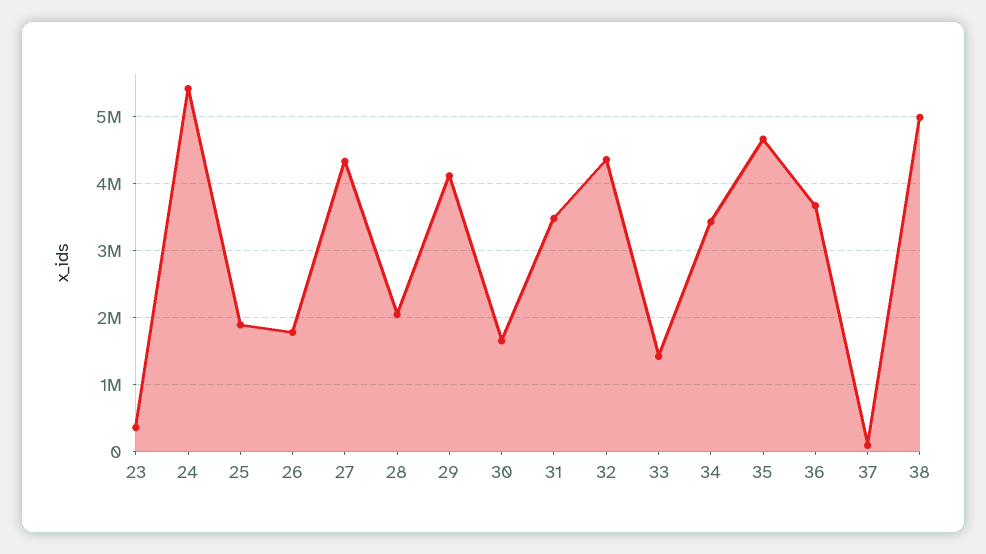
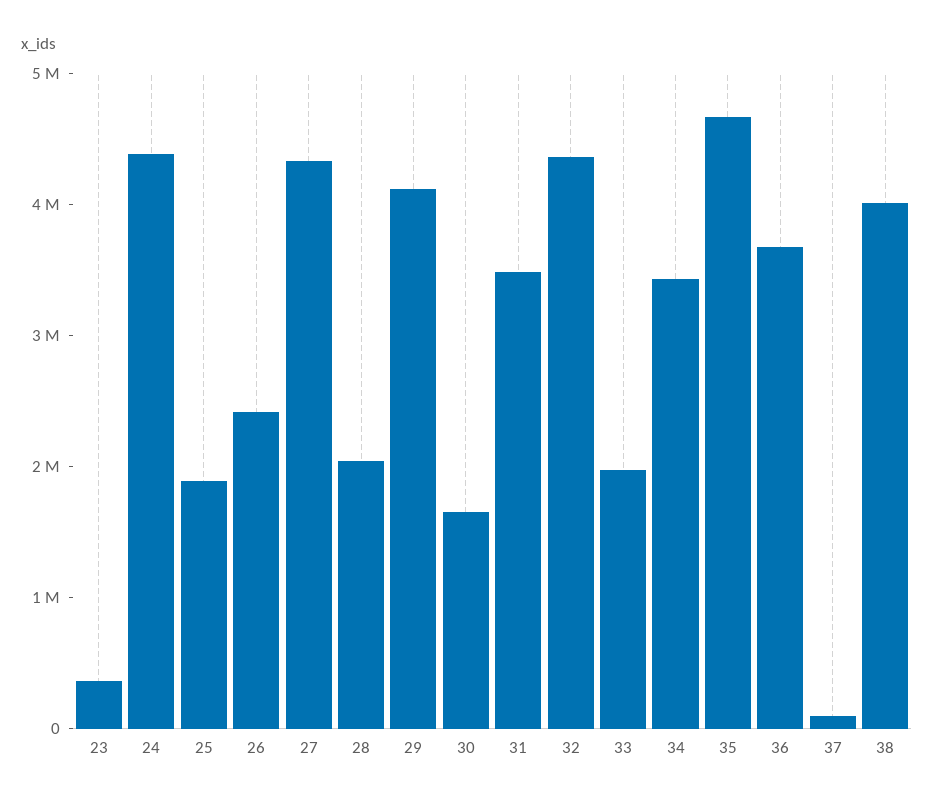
  {
    "23": 400000,
-   "24": 5400000,
+   "24": 4400000,
    "25": 1900000,
-   "26": 1800000,
+   "26": 2400000,
    "27": 4300000,
    "28": 2000000,
    "29": 4100000,
    "30": 1700000,
    "31": 3500000,
    "32": 4400000,
-   "33": 1400000,
+   "33": 2000000,
    "34": 3400000,
    "35": 4700000,
    "36": 3700000,
    "37": 100000,
-   "38": 5000000
+   "38": 4000000
  }

